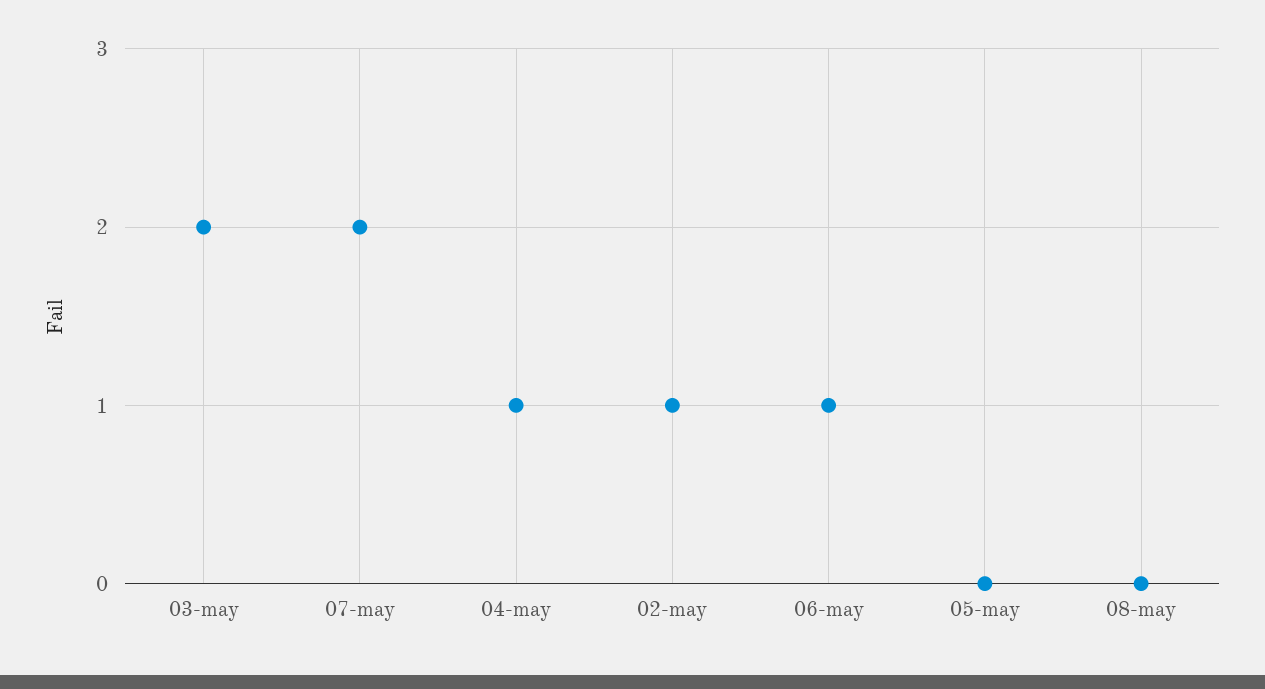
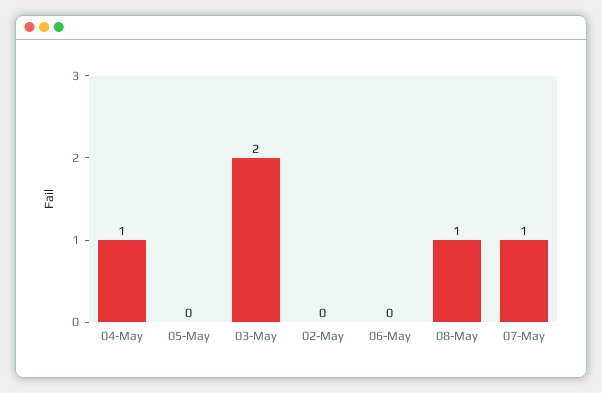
  {
    "03-may": 2,
-   "07-may": 2,
+   "07-may": 1,
    "04-may": 1,
-   "02-may": 1,
+   "02-may": 0,
-   "06-may": 1,
+   "06-may": 0,
    "05-may": 0,
-   "08-may": 0
+   "08-may": 1
  }

